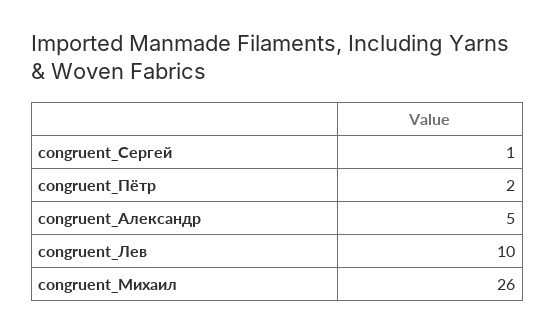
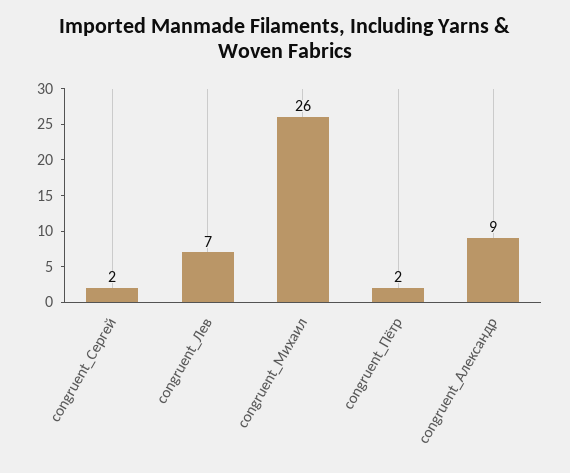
  {
-   "congruent_Сергей": 1,
+   "congruent_Сергей": 2,
    "congruent_Пётр": 2,
-   "congruent_Александр": 5,
+   "congruent_Александр": 9,
-   "congruent_Лев": 10,
+   "congruent_Лев": 7,
    "congruent_Михаил": 26
  }

